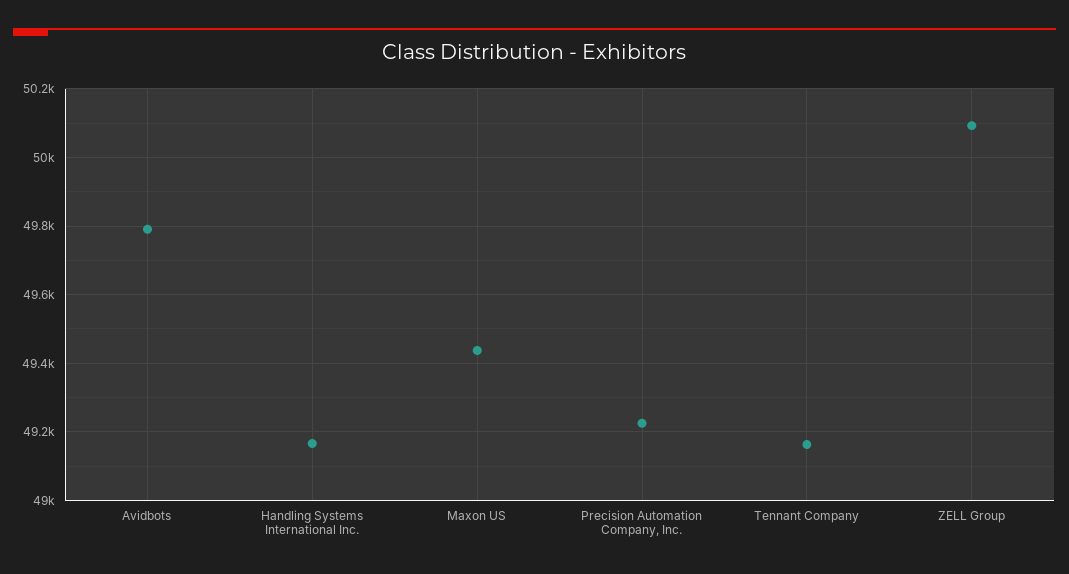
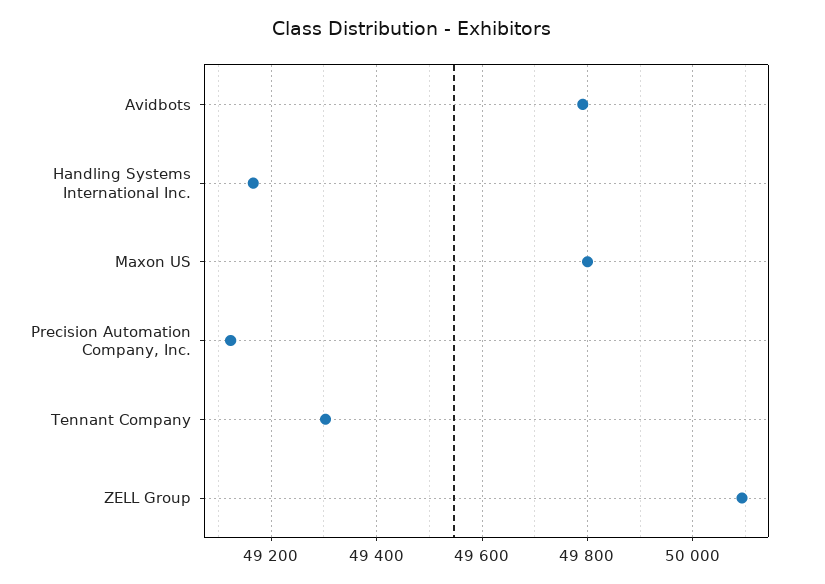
  {
    "Avidbots": 49800,
    "Handling Systems International Inc.": 49160,
-   "Maxon US": 49440,
+   "Maxon US": 49800,
-   "Precision Automation Company, Inc.": 49220,
+   "Precision Automation Company, Inc.": 49120,
-   "Tennant Company": 49160,
+   "Tennant Company": 49300,
    "ZELL Group": 50100
  }

